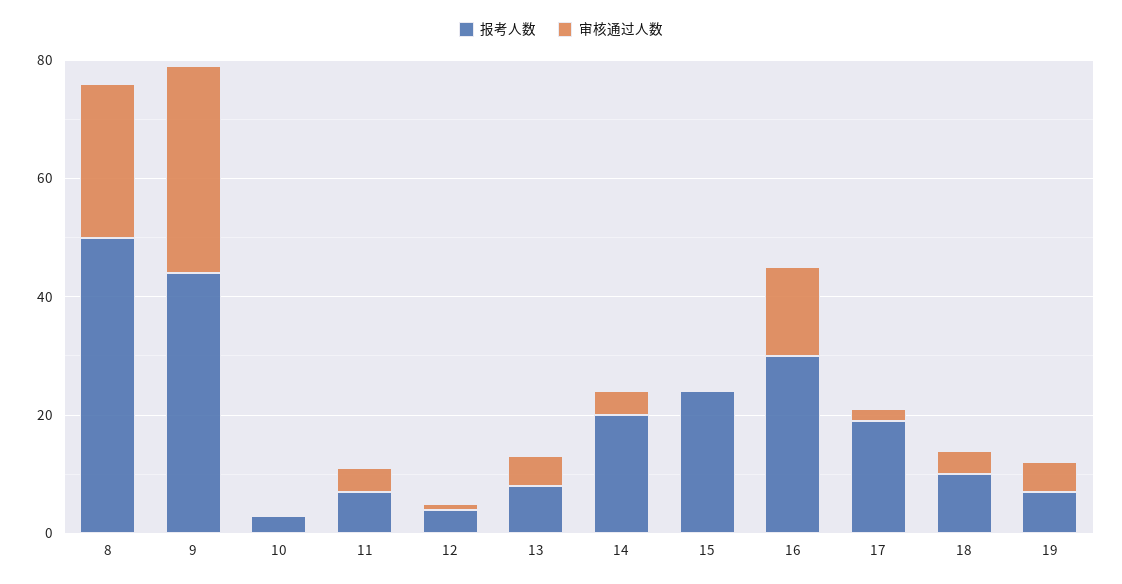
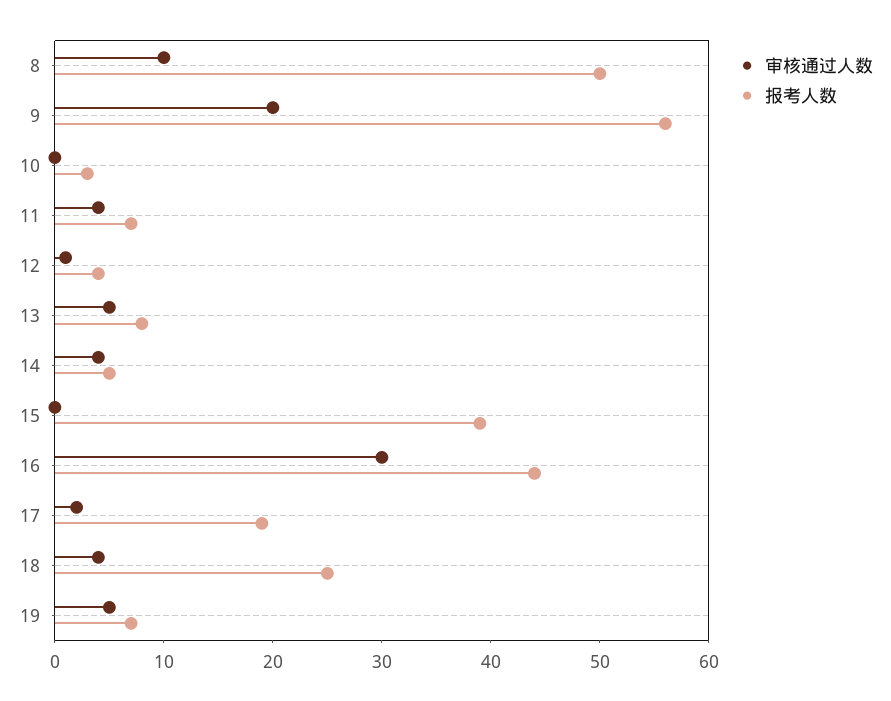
  {
    "报考人数": {
      "8": 50,
-     "9": 45,
+     "9": 56,
      "10": 3,
      "11": 7,
      "12": 4,
      "13": 8,
-     "14": 20,
+     "14": 5,
-     "15": 25,
+     "15": 39,
-     "16": 30,
+     "16": 44,
      "17": 19,
-     "18": 10,
+     "18": 25,
      "19": 7
    },
    "审核通过人数": {
-     "8": 25,
+     "8": 10,
-     "9": 35,
+     "9": 20,
      "10": 0,
      "11": 4,
      "12": 1,
      "13": 5,
      "14": 4,
      "15": 0,
-     "16": 15,
+     "16": 30,
      "17": 2,
      "18": 4,
      "19": 5
    }
  }

